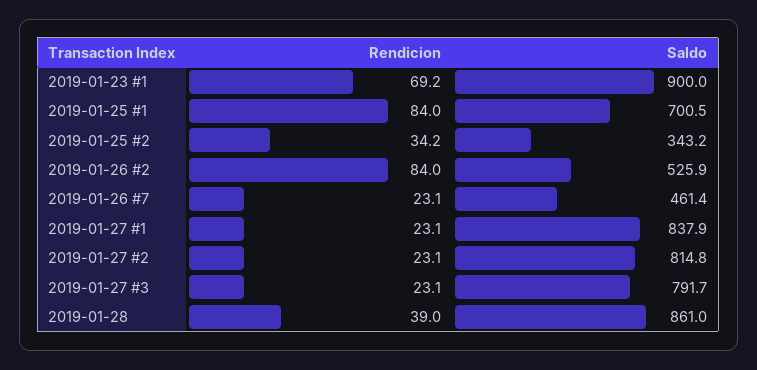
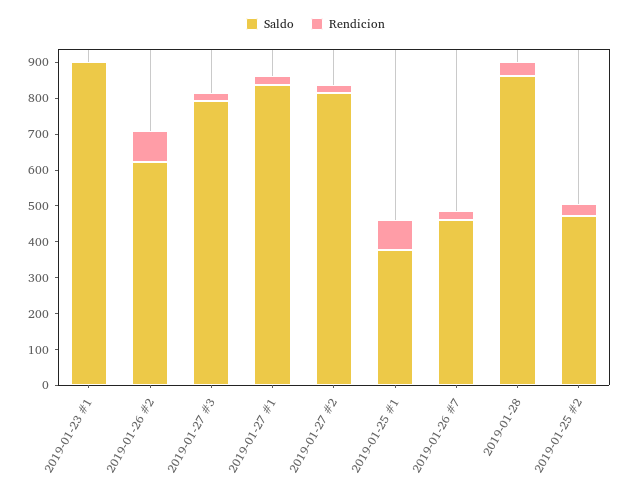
  {
    "Rendicion": {
-     "2019-01-23 #1": 69.2,
+     "2019-01-23 #1": 0,
      "2019-01-25 #1": 84,
      "2019-01-25 #2": 34.2,
      "2019-01-26 #2": 84,
      "2019-01-26 #7": 23.1,
      "2019-01-27 #1": 23.1,
      "2019-01-27 #2": 23.1,
      "2019-01-27 #3": 23.1,
      "2019-01-28": 39
    },
    "Saldo": {
      "2019-01-23 #1": 900,
-     "2019-01-25 #1": 700.5,
+     "2019-01-25 #1": 375,
-     "2019-01-25 #2": 343.2,
+     "2019-01-25 #2": 475,
-     "2019-01-26 #2": 525.9,
+     "2019-01-26 #2": 625,
      "2019-01-26 #7": 461.4,
      "2019-01-27 #1": 837.9,
      "2019-01-27 #2": 814.8,
      "2019-01-27 #3": 791.7,
      "2019-01-28": 861
    }
  }

